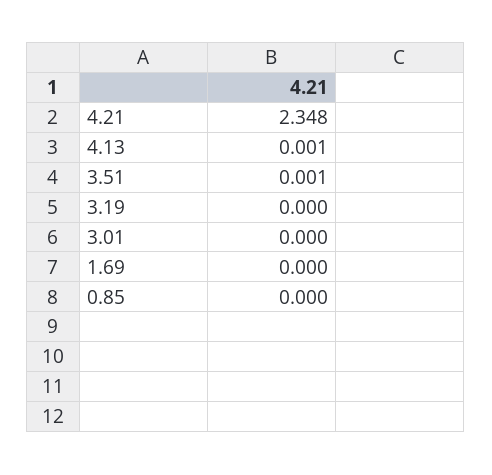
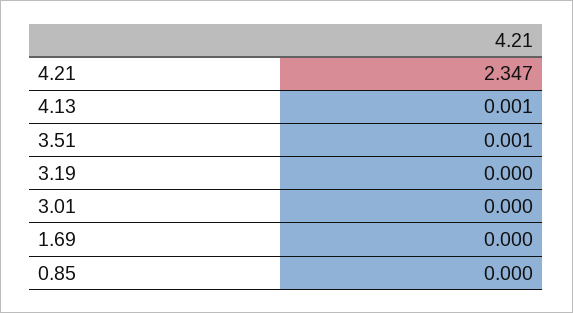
  {
-   "4.21": 2.348,
+   "4.21": 2.347,
    "4.13": 0.001,
    "3.51": 0.001,
    "3.19": 0,
    "3.01": 0,
    "1.69": 0,
    "0.85": 0
  }

